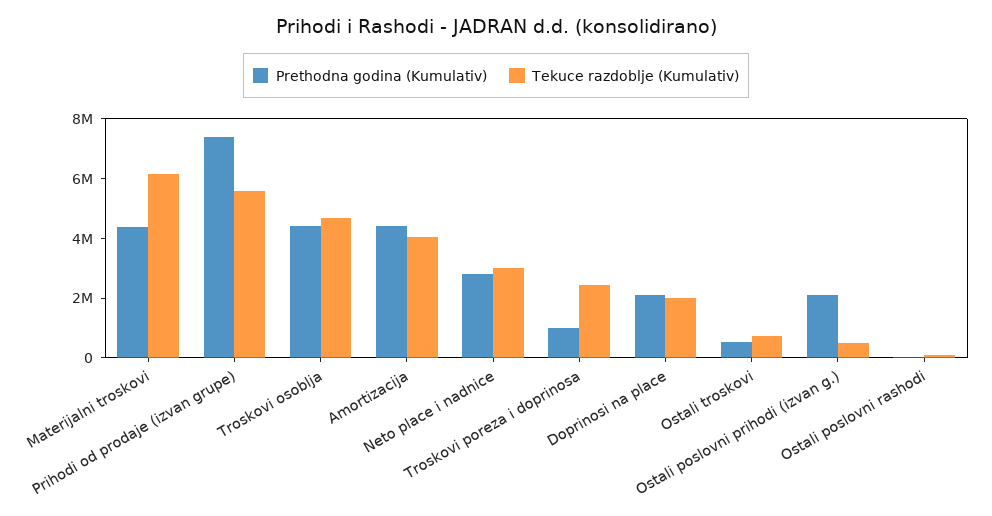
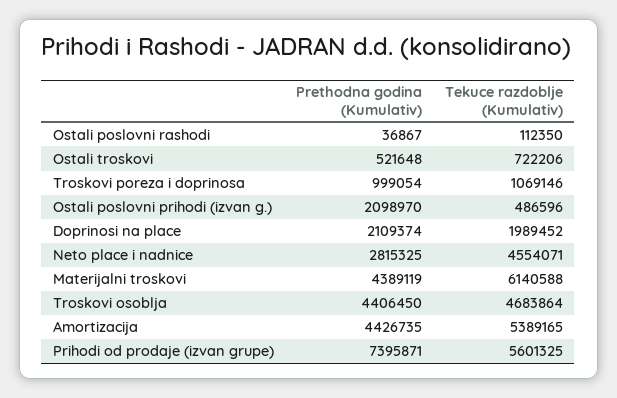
  {
    "Prethodna godina (Kumulativ)": {
      "Materijalni troskovi": 4389119,
      "Prihodi od prodaje (izvan grupe)": 7395871,
      "Troskovi osoblja": 4406450,
      "Amortizacija": 4426735,
      "Neto place i nadnice": 2815325,
      "Troskovi poreza i doprinosa": 999054,
      "Doprinosi na place": 2109374,
      "Ostali troskovi": 521648,
      "Ostali poslovni prihodi (izvan g.)": 2098970,
      "Ostali poslovni rashodi": 36867
    },
    "Tekuce razdoblje (Kumulativ)": {
      "Materijalni troskovi": 6140588,
      "Prihodi od prodaje (izvan grupe)": 5601325,
      "Troskovi osoblja": 4683864,
-     "Amortizacija": 4000000,
+     "Amortizacija": 5389165,
-     "Neto place i nadnice": 3000000,
+     "Neto place i nadnice": 4554071,
-     "Troskovi poreza i doprinosa": 2500000,
+     "Troskovi poreza i doprinosa": 1069146,
      "Doprinosi na place": 1989452,
      "Ostali troskovi": 722206,
      "Ostali poslovni prihodi (izvan g.)": 486596,
      "Ostali poslovni rashodi": 112350
    }
  }

